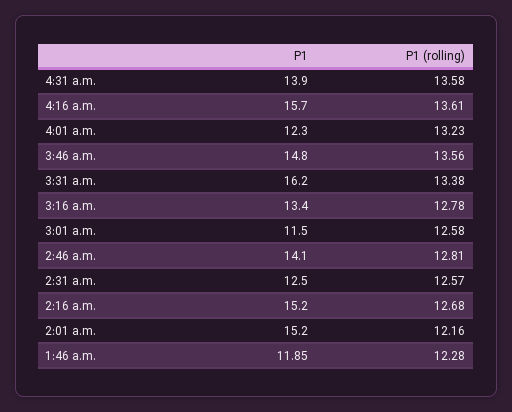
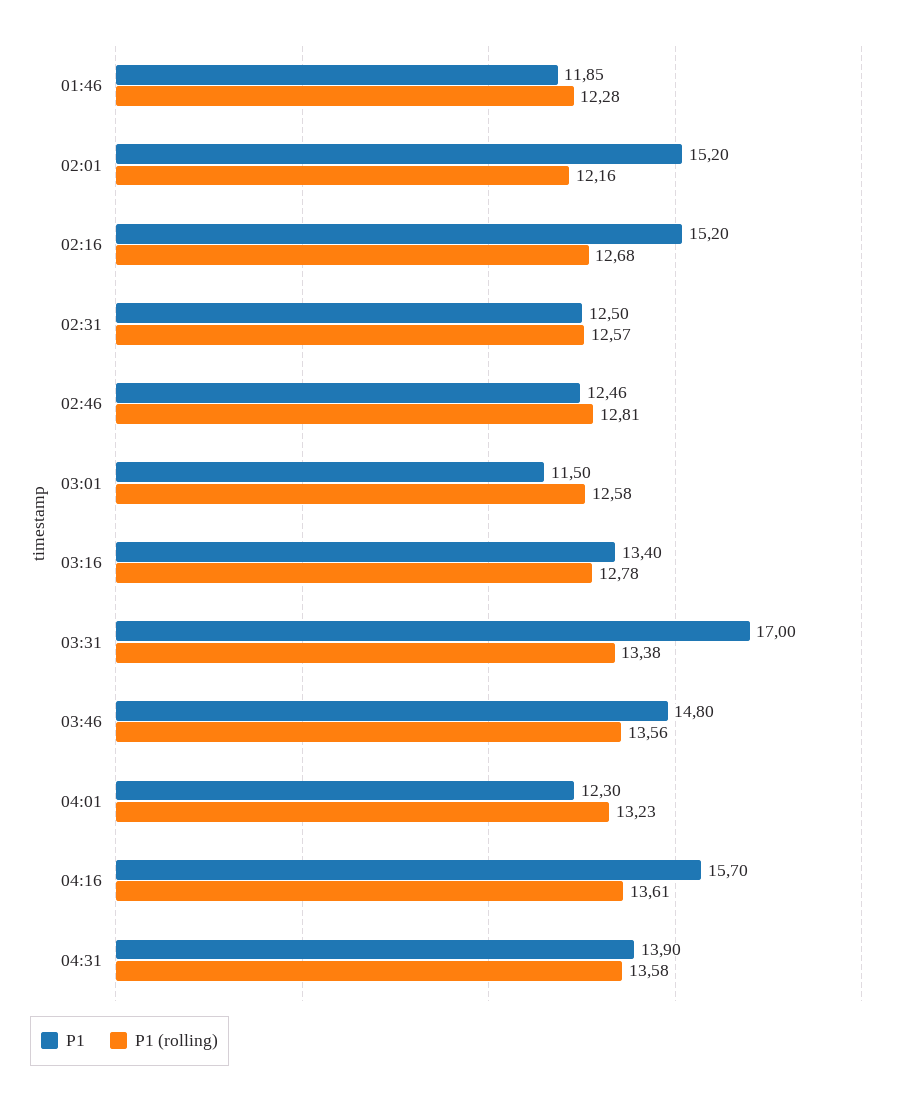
  {
    "P1": {
      "4:31 a.m.": 13.9,
      "4:16 a.m.": 15.7,
      "4:01 a.m.": 12.3,
      "3:46 a.m.": 14.8,
-     "3:31 a.m.": 16.2,
+     "3:31 a.m.": 17,
      "3:16 a.m.": 13.4,
      "3:01 a.m.": 11.5,
-     "2:46 a.m.": 14.1,
+     "2:46 a.m.": 12.46,
      "2:31 a.m.": 12.5,
      "2:16 a.m.": 15.2,
      "2:01 a.m.": 15.2,
      "1:46 a.m.": 11.85
    },
    "P1 (rolling)": {
      "4:31 a.m.": 13.58,
      "4:16 a.m.": 13.61,
      "4:01 a.m.": 13.23,
      "3:46 a.m.": 13.56,
      "3:31 a.m.": 13.38,
      "3:16 a.m.": 12.78,
      "3:01 a.m.": 12.58,
      "2:46 a.m.": 12.81,
      "2:31 a.m.": 12.57,
      "2:16 a.m.": 12.68,
      "2:01 a.m.": 12.16,
      "1:46 a.m.": 12.28
    }
  }

